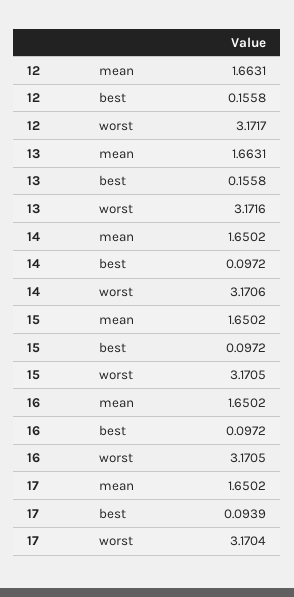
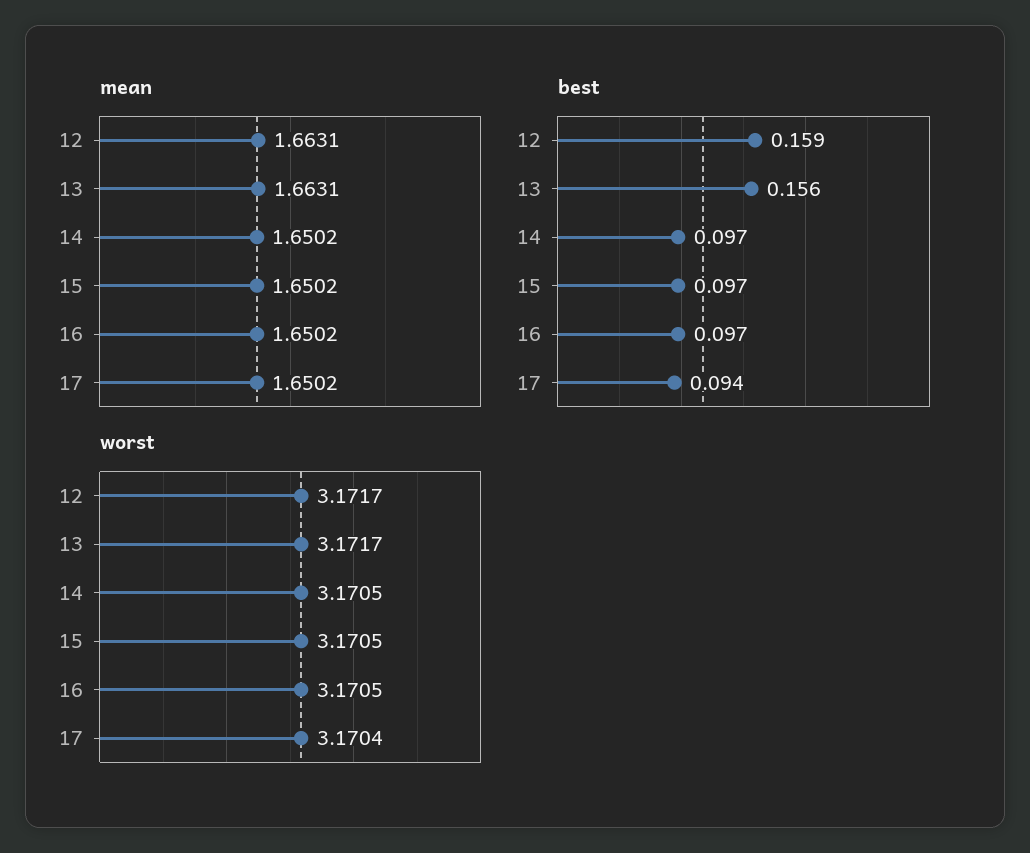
  {
    "mean": {
      "12": 1.6631,
      "13": 1.6631,
      "14": 1.6502,
      "15": 1.6502,
      "16": 1.6502,
      "17": 1.6502
    },
    "best": {
-     "12": 0.1558,
+     "12": 0.159,
      "13": 0.1558,
      "14": 0.0972,
      "15": 0.0972,
      "16": 0.0972,
      "17": 0.0939
    },
    "worst": {
      "12": 3.1717,
-     "13": 3.1716,
+     "13": 3.1717,
-     "14": 3.1706,
+     "14": 3.1705,
      "15": 3.1705,
      "16": 3.1705,
      "17": 3.1704
    }
  }

